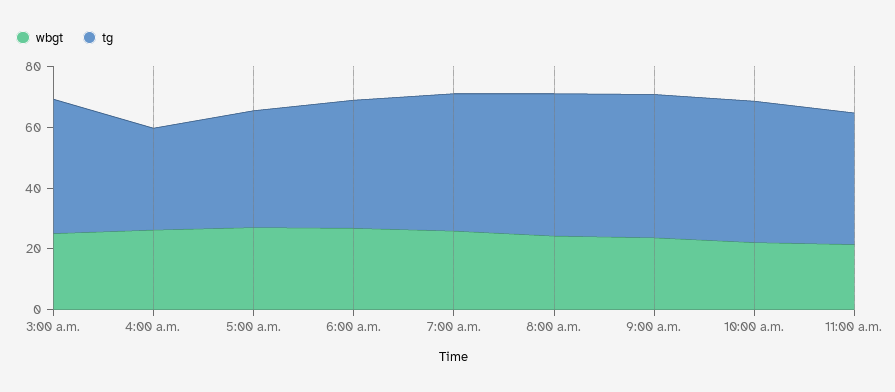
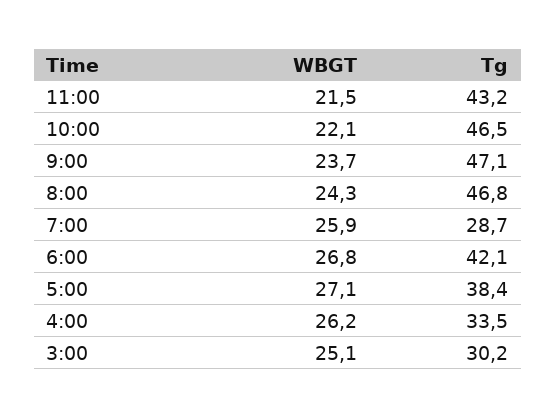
  {
    "wbgt": {
      "3:00 a.m.": 25.1,
      "4:00 a.m.": 26.2,
      "5:00 a.m.": 27.1,
      "6:00 a.m.": 26.8,
      "7:00 a.m.": 25.9,
      "8:00 a.m.": 24.3,
      "9:00 a.m.": 23.7,
      "10:00 a.m.": 22.1,
      "11:00 a.m.": 21.5
    },
    "tg": {
-     "3:00 a.m.": 45,
+     "3:00 a.m.": 30.2,
      "4:00 a.m.": 33.5,
      "5:00 a.m.": 38.4,
      "6:00 a.m.": 42.1,
-     "7:00 a.m.": 45,
+     "7:00 a.m.": 28.7,
      "8:00 a.m.": 46.8,
      "9:00 a.m.": 47.1,
      "10:00 a.m.": 46.5,
      "11:00 a.m.": 43.2
    }
  }

